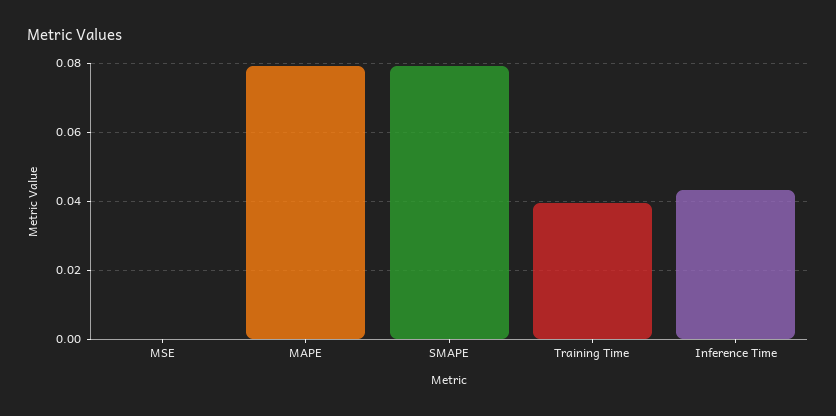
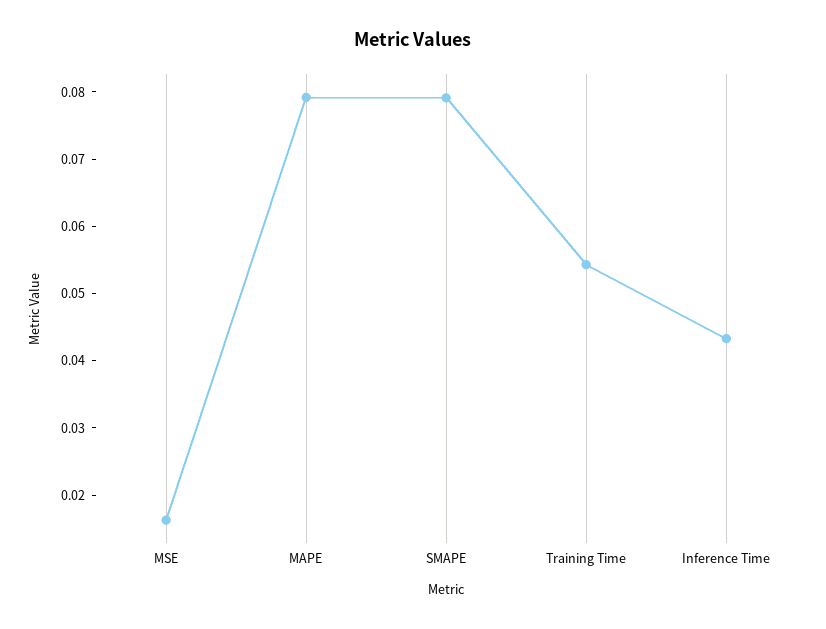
  {
-   "MSE": 0,
+   "MSE": 0.016,
    "MAPE": 0.08,
    "SMAPE": 0.08,
-   "Training Time": 0.04,
+   "Training Time": 0.054,
    "Inference Time": 0.044
  }

